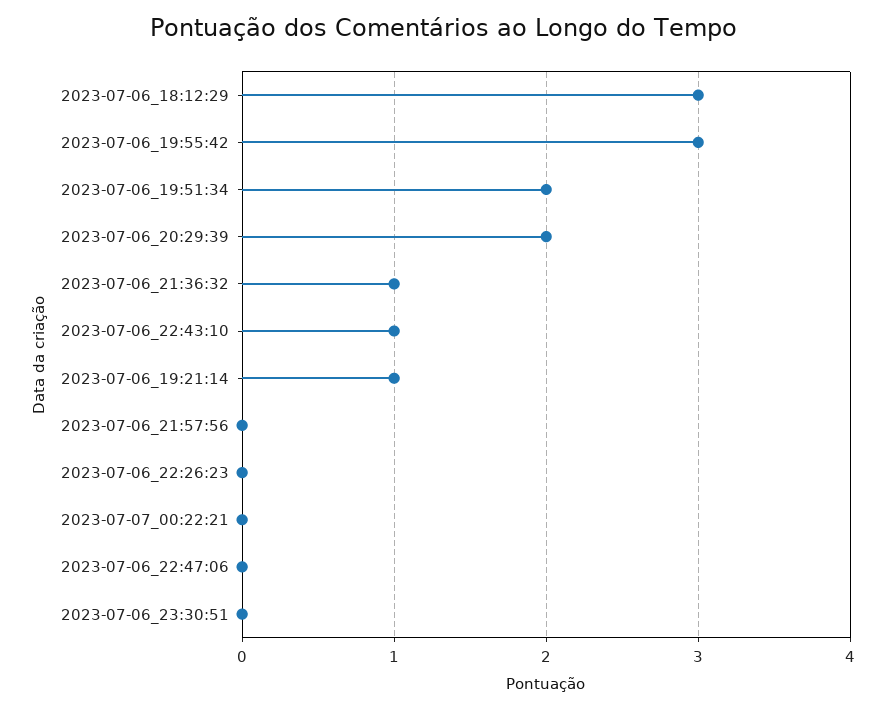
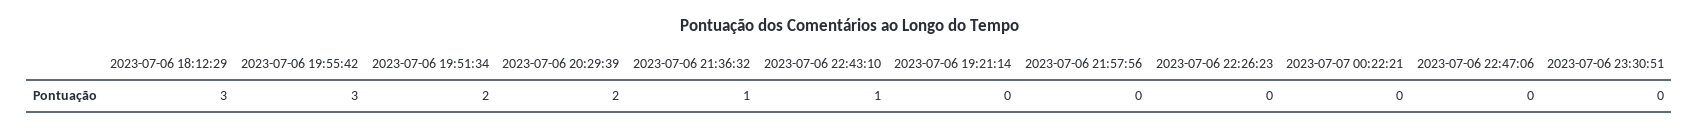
  {
    "2023-07-06_18:12:29": 3,
    "2023-07-06_19:55:42": 3,
    "2023-07-06_19:51:34": 2,
    "2023-07-06_20:29:39": 2,
    "2023-07-06_21:36:32": 1,
    "2023-07-06_22:43:10": 1,
-   "2023-07-06_19:21:14": 1,
+   "2023-07-06_19:21:14": 0,
    "2023-07-06_21:57:56": 0,
    "2023-07-06_22:26:23": 0,
    "2023-07-07_00:22:21": 0,
    "2023-07-06_22:47:06": 0,
    "2023-07-06_23:30:51": 0
  }

